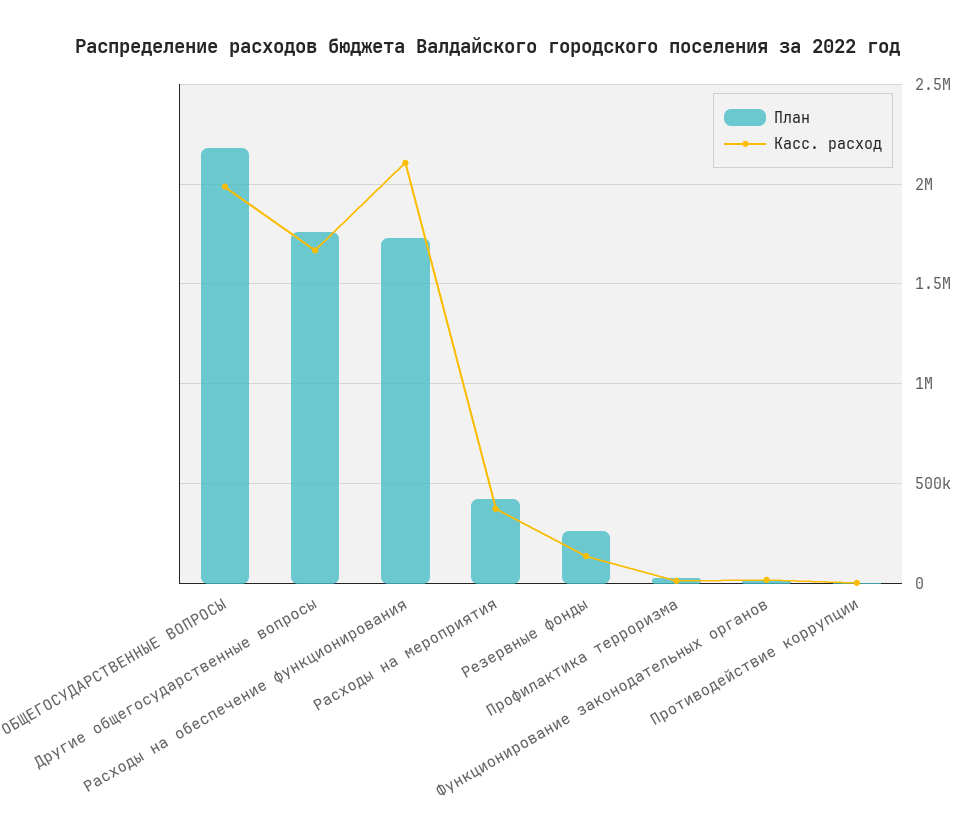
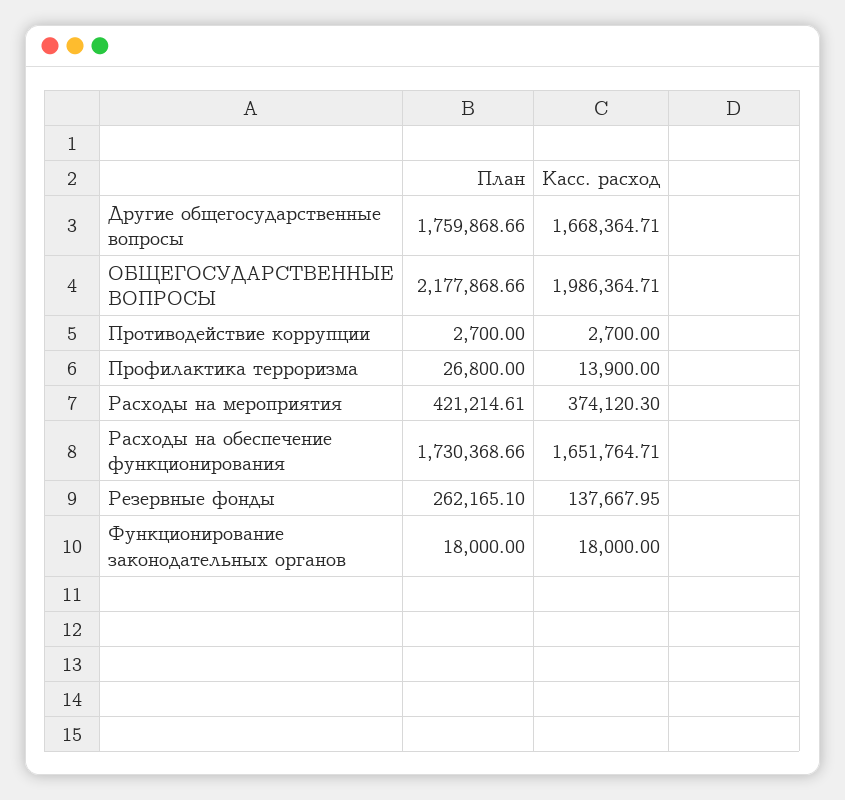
  {
    "План": {
      "ОБЩЕГОСУДАРСТВЕННЫЕ ВОПРОСЫ": 2177868.66,
      "Другие общегосударственные вопросы": 1759868.66,
      "Расходы на обеспечение функционирования": 1730368.66,
      "Расходы на мероприятия": 421214.61,
      "Резервные фонды": 262165.1,
      "Профилактика терроризма": 26800,
      "Функционирование законодательных органов": 18000,
      "Противодействие коррупции": 2700
    },
    "Касс. расход": {
      "ОБЩЕГОСУДАРСТВЕННЫЕ ВОПРОСЫ": 1986364.71,
      "Другие общегосударственные вопросы": 1668364.71,
-     "Расходы на обеспечение функционирования": 2100000,
+     "Расходы на обеспечение функционирования": 1651764.71,
      "Расходы на мероприятия": 374120.3,
      "Резервные фонды": 137667.95,
      "Профилактика терроризма": 13900,
      "Функционирование законодательных органов": 18000,
      "Противодействие коррупции": 2700
    }
  }

